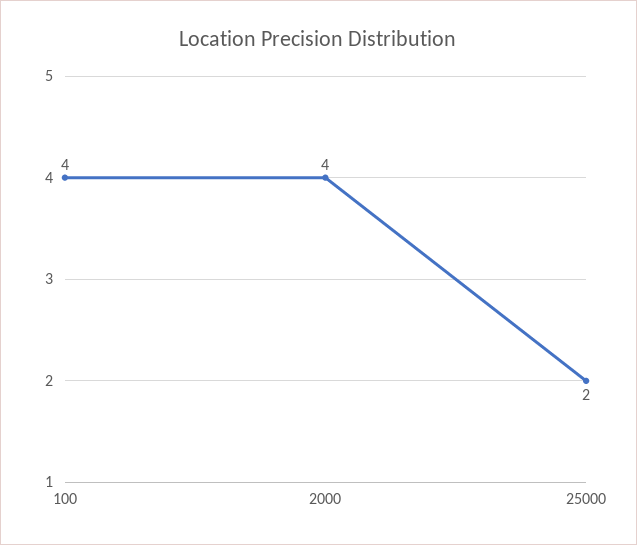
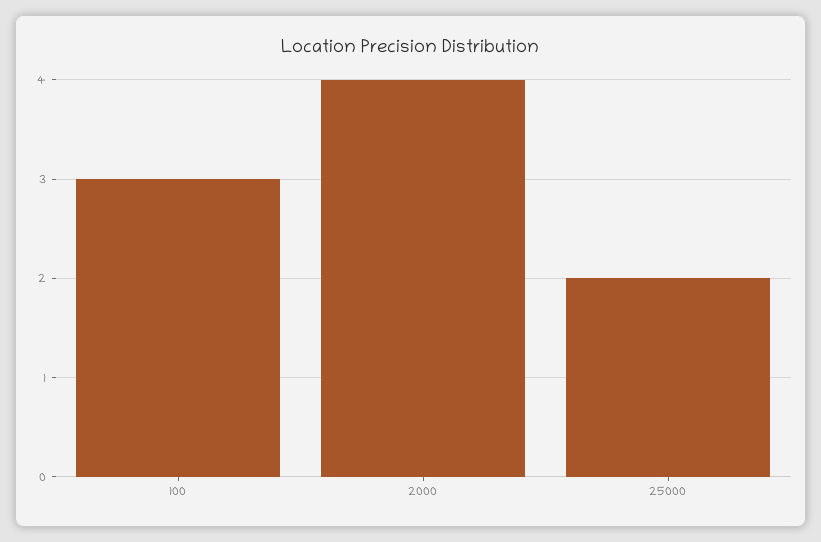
  {
-   "100": 4,
+   "100": 3,
    "2000": 4,
    "25000": 2
  }

